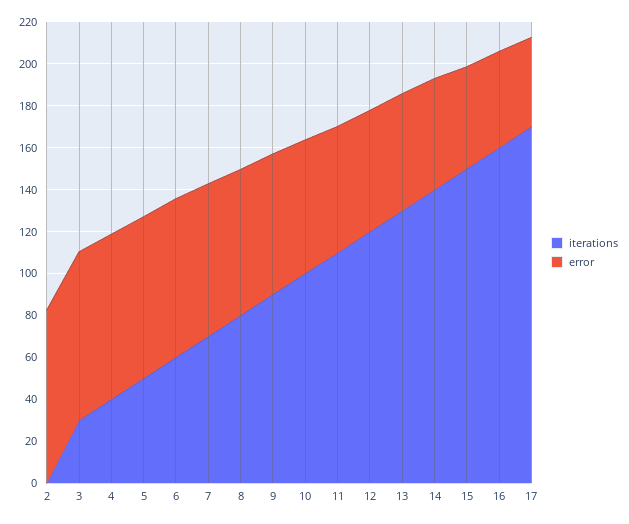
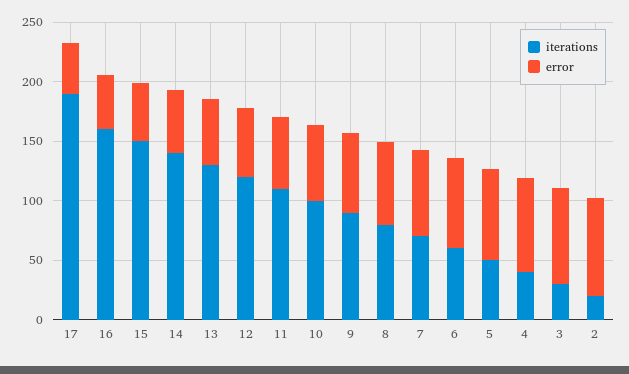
  {
    "iterations": {
-     "2": 0,
+     "2": 20,
      "3": 30,
      "4": 40,
      "5": 50,
      "6": 60,
      "7": 70,
      "8": 80,
      "9": 90,
      "10": 100,
      "11": 110,
      "12": 120,
      "13": 130,
      "14": 140,
      "15": 150,
      "16": 160,
-     "17": 170
+     "17": 190
    },
    "error": {
      "2": 80,
      "3": 80,
      "4": 80,
      "5": 75,
      "6": 75,
      "7": 75,
      "8": 70,
      "9": 65,
      "10": 65,
      "11": 60,
      "12": 60,
      "13": 55,
      "14": 55,
      "15": 50,
      "16": 45,
      "17": 45
    }
  }

